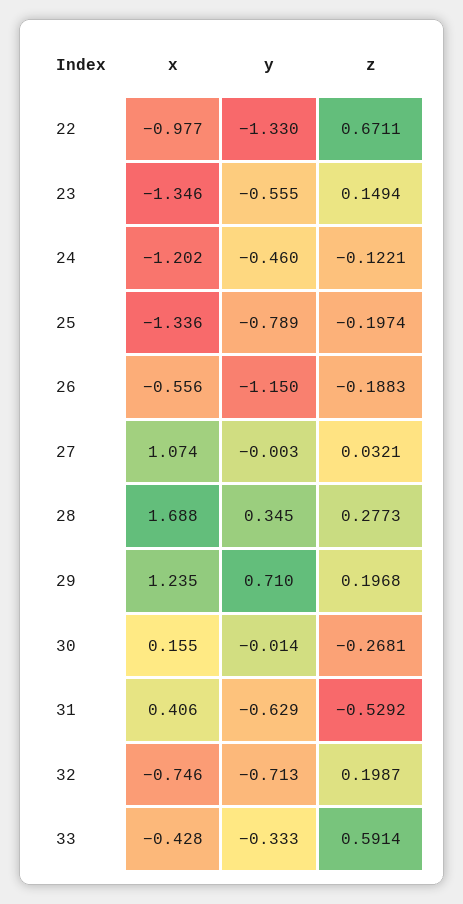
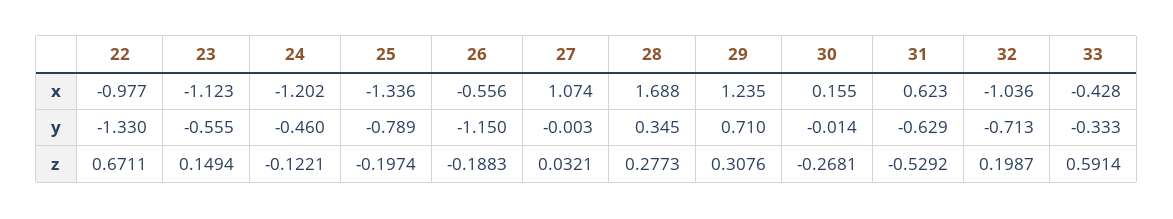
  {
    "x": {
      "22": -0.977,
-     "23": -1.346,
+     "23": -1.123,
      "24": -1.202,
      "25": -1.336,
      "26": -0.556,
      "27": 1.074,
      "28": 1.688,
      "29": 1.235,
      "30": 0.155,
-     "31": 0.406,
+     "31": 0.623,
-     "32": -0.746,
+     "32": -1.036,
      "33": -0.428
    },
    "y": {
      "22": -1.33,
      "23": -0.555,
      "24": -0.46,
      "25": -0.789,
      "26": -1.15,
      "27": -0.003,
      "28": 0.345,
      "29": 0.71,
      "30": -0.014,
      "31": -0.629,
      "32": -0.713,
      "33": -0.333
    },
    "z": {
      "22": 0.6711,
      "23": 0.1494,
      "24": -0.1221,
      "25": -0.1974,
      "26": -0.1883,
      "27": 0.0321,
      "28": 0.2773,
-     "29": 0.1968,
+     "29": 0.3076,
      "30": -0.2681,
      "31": -0.5292,
      "32": 0.1987,
      "33": 0.5914
    }
  }

